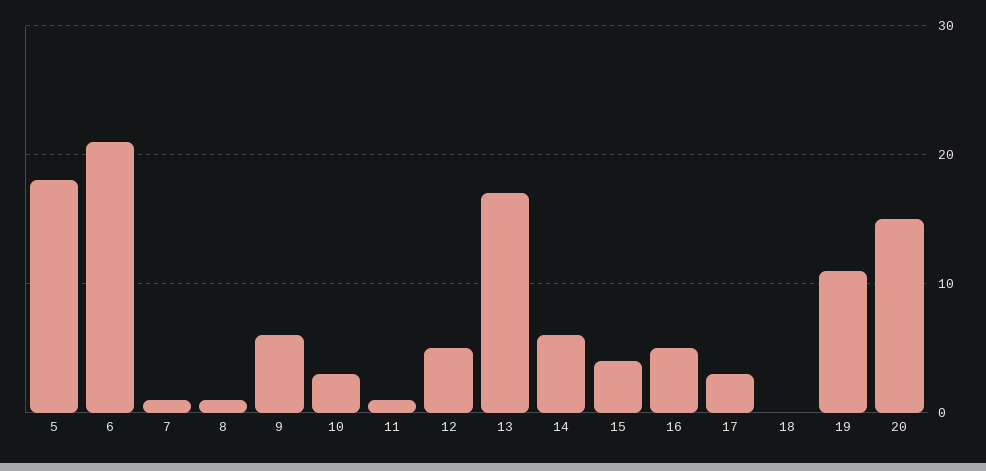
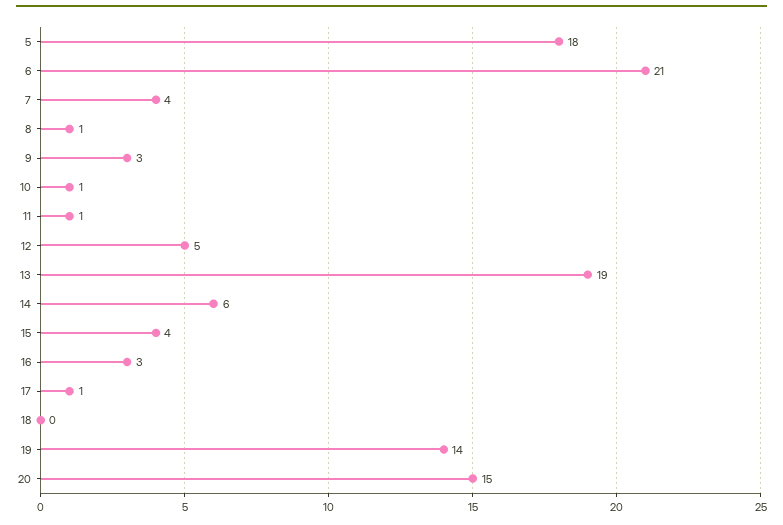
  {
    "5": 18,
    "6": 21,
-   "7": 1,
+   "7": 4,
    "8": 1,
-   "9": 6,
+   "9": 3,
-   "10": 3,
+   "10": 1,
    "11": 1,
    "12": 5,
-   "13": 17,
+   "13": 19,
    "14": 6,
    "15": 4,
-   "16": 5,
+   "16": 3,
-   "17": 3,
+   "17": 1,
    "18": 0,
-   "19": 11,
+   "19": 14,
    "20": 15
  }

